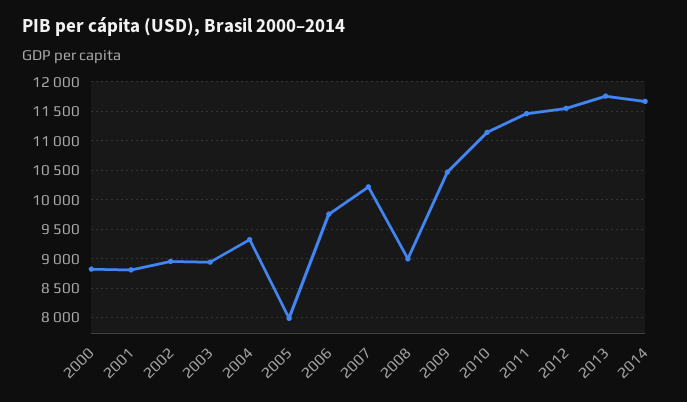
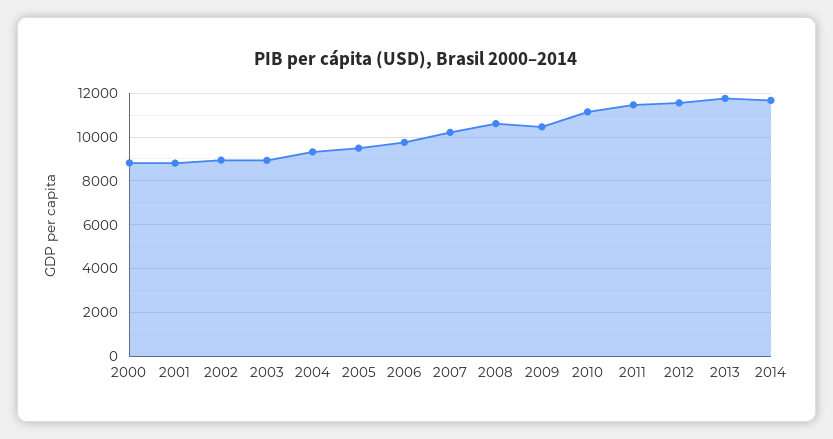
  {
    "2000": 8750,
    "2001": 8750,
    "2002": 9000,
    "2003": 9000,
    "2004": 9250,
-   "2005": 8000,
+   "2005": 9500,
    "2006": 9750,
    "2007": 10250,
-   "2008": 9000,
+   "2008": 10500,
    "2009": 10500,
    "2010": 11250,
    "2011": 11500,
    "2012": 11500,
    "2013": 11750,
    "2014": 11750
  }

